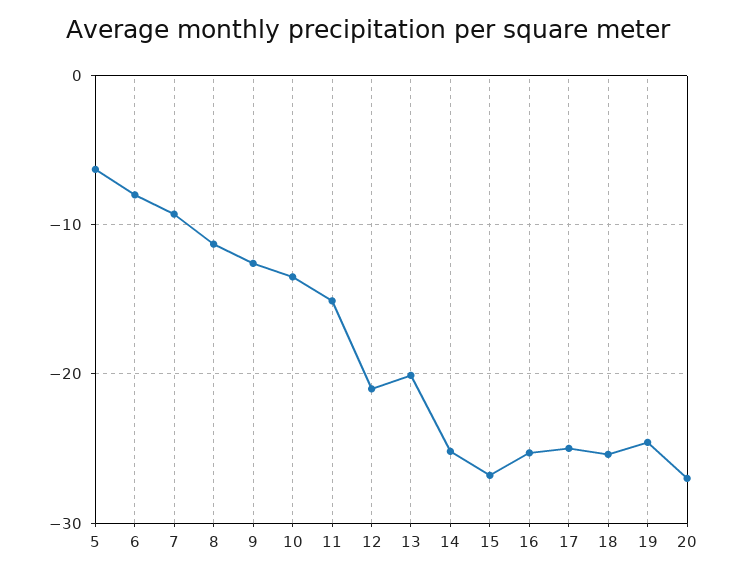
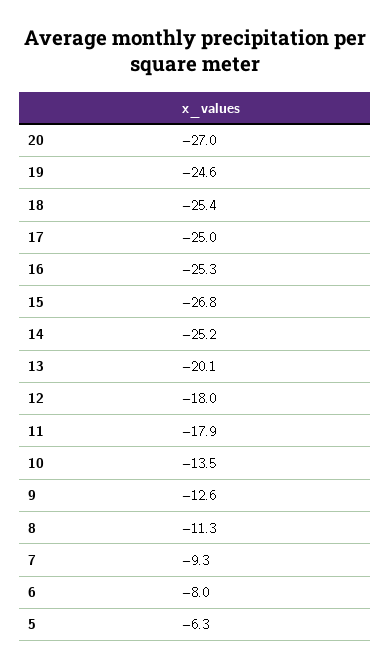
  {
    "5": -6.3,
    "6": -8,
    "7": -9.3,
    "8": -11.3,
    "9": -12.6,
    "10": -13.5,
-   "11": -15,
+   "11": -17.9,
-   "12": -21,
+   "12": -18,
    "13": -20.1,
    "14": -25.2,
    "15": -26.8,
    "16": -25.3,
    "17": -25,
    "18": -25.4,
    "19": -24.6,
    "20": -27
  }

